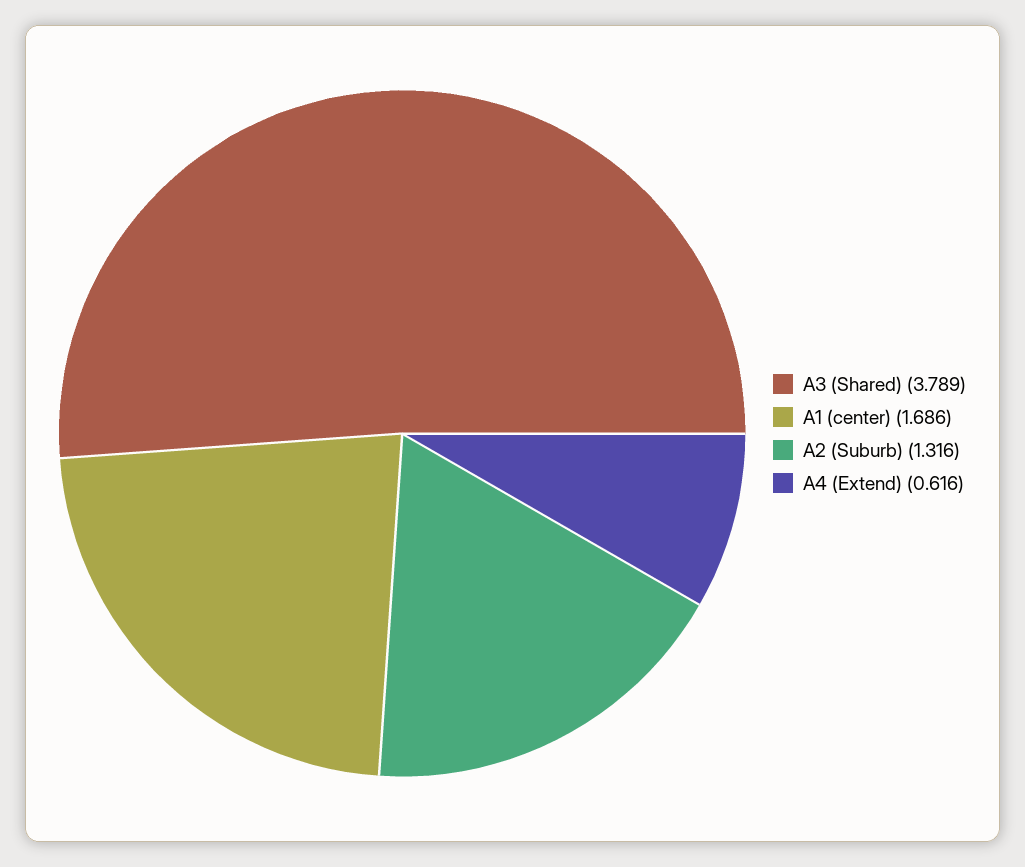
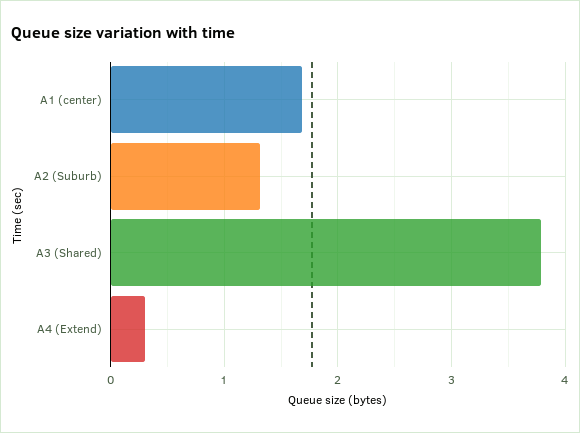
  {
    "A3 (Shared)": 3.789,
    "A1 (center)": 1.686,
    "A2 (Suburb)": 1.316,
-   "A4 (Extend)": 0.616
+   "A4 (Extend)": 0.3
  }

